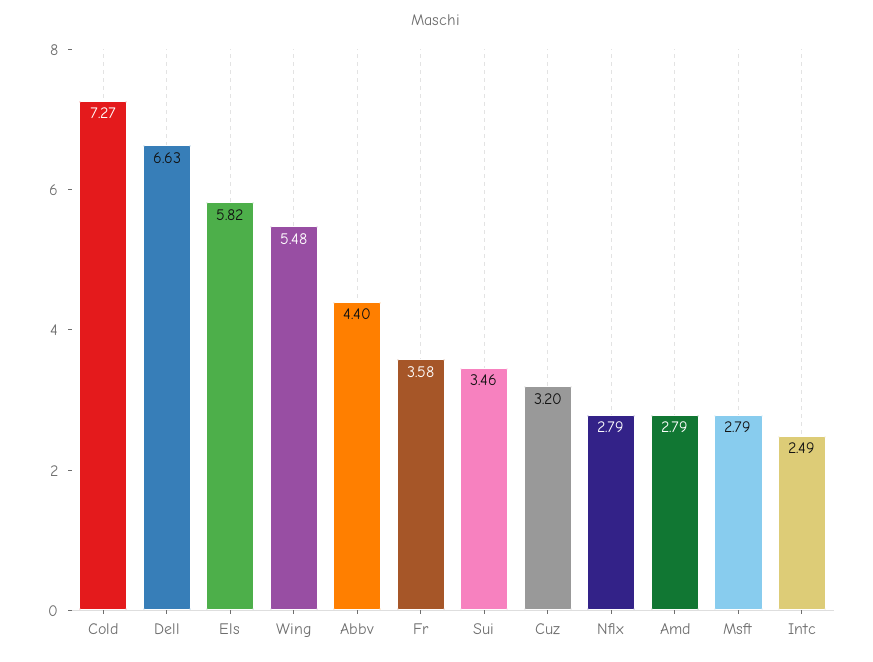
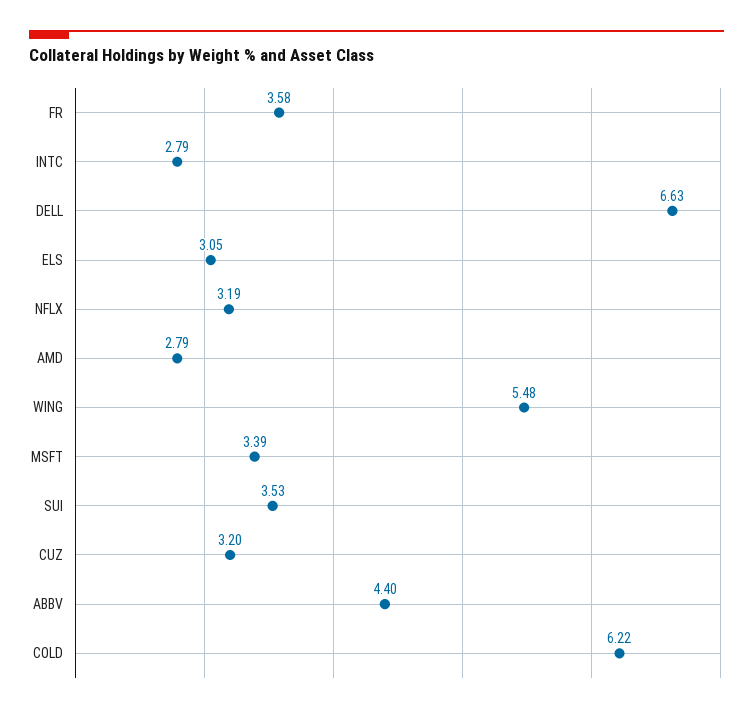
  {
-   "Cold": 7.27,
+   "Cold": 6.22,
    "Dell": 6.63,
-   "Els": 5.82,
+   "Els": 3.05,
    "Wing": 5.48,
    "Abbv": 4.4,
    "Fr": 3.58,
-   "Sui": 3.46,
+   "Sui": 3.53,
    "Cuz": 3.2,
-   "Nflx": 2.79,
+   "Nflx": 3.19,
    "Amd": 2.79,
-   "Msft": 2.79,
+   "Msft": 3.39,
-   "Intc": 2.49
+   "Intc": 2.79
  }

